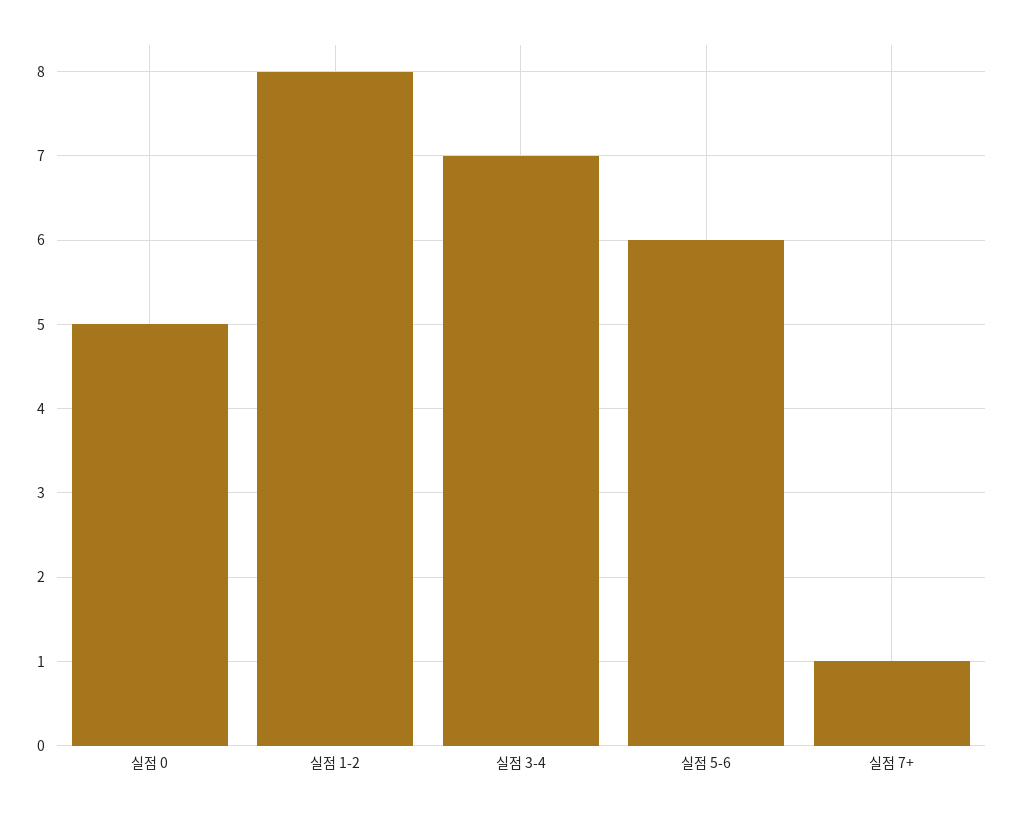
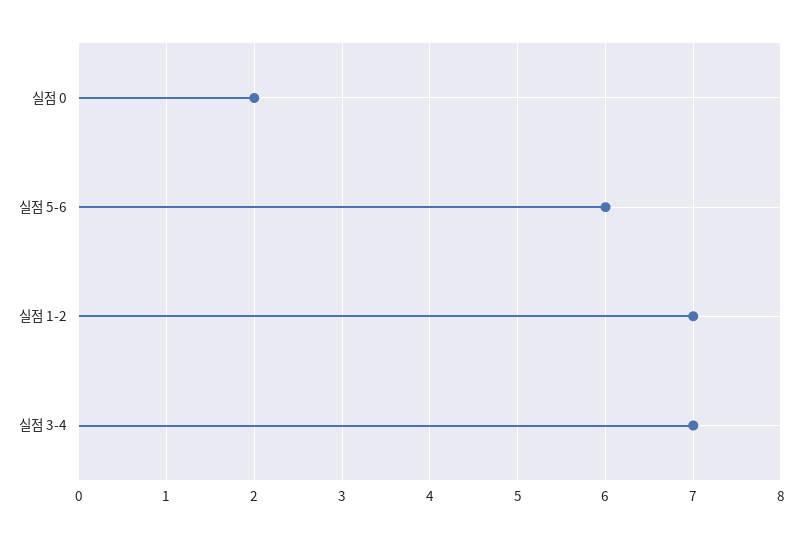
  {
-   "실점 0": 5,
+   "실점 0": 2,
-   "실점 1-2": 8,
+   "실점 1-2": 7,
    "실점 3-4": 7,
-   "실점 5-6": 6,
+   "실점 5-6": 6
-   "실점 7+": 1
  }

